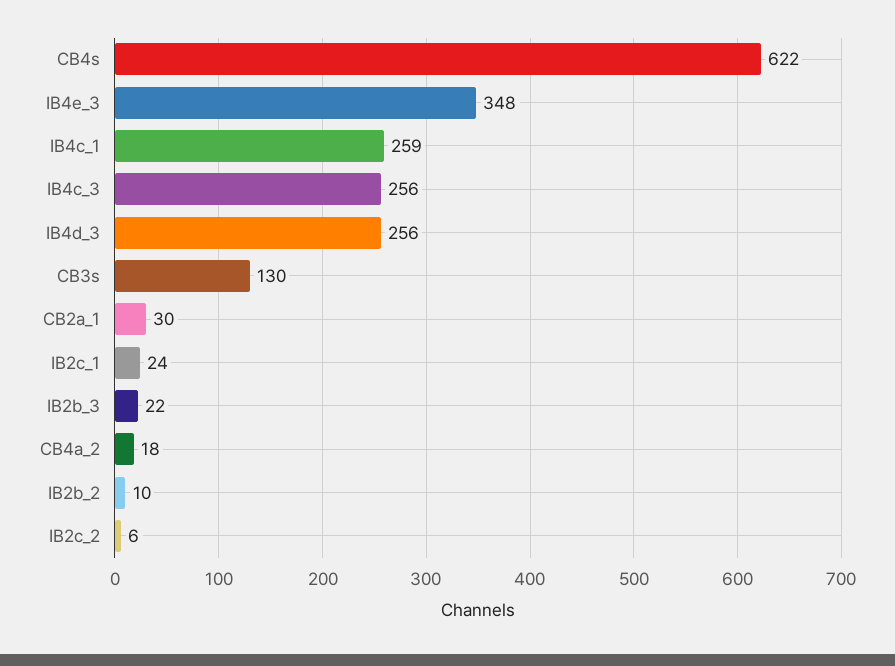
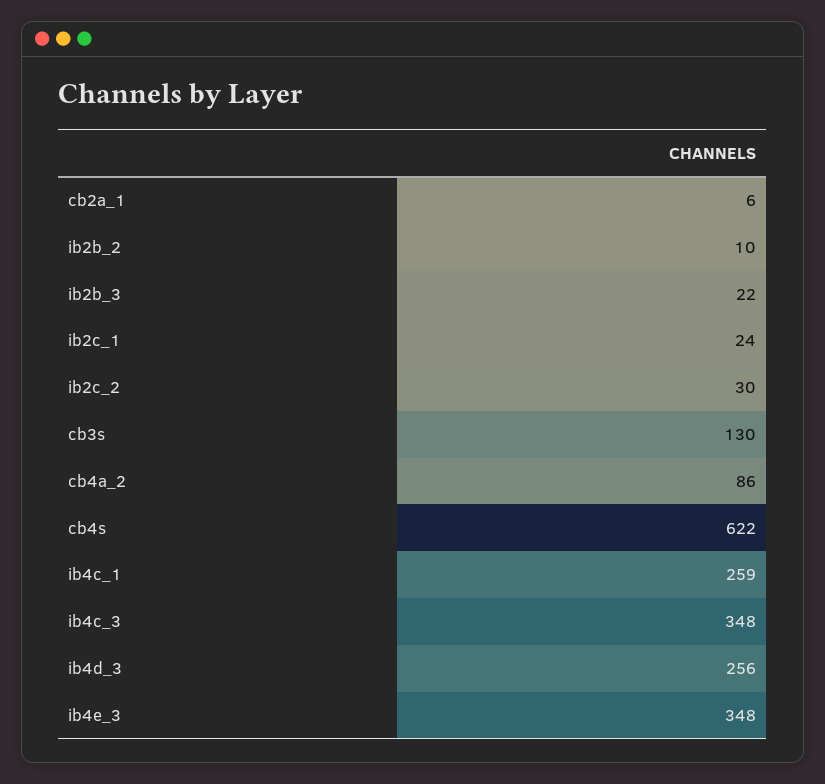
  {
    "CB4s": 622,
    "IB4e_3": 348,
    "IB4c_1": 259,
-   "IB4c_3": 256,
+   "IB4c_3": 348,
    "IB4d_3": 256,
    "CB3s": 130,
-   "CB2a_1": 30,
+   "CB2a_1": 6,
    "IB2c_1": 24,
    "IB2b_3": 22,
-   "CB4a_2": 18,
+   "CB4a_2": 86,
    "IB2b_2": 10,
-   "IB2c_2": 6
+   "IB2c_2": 30
  }

